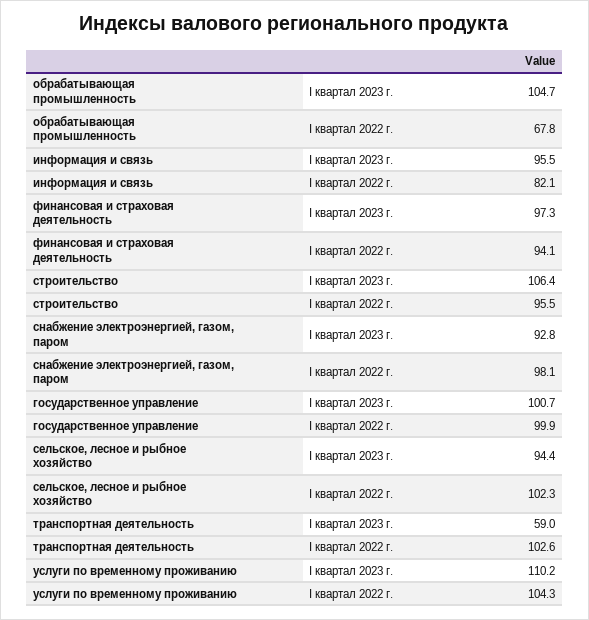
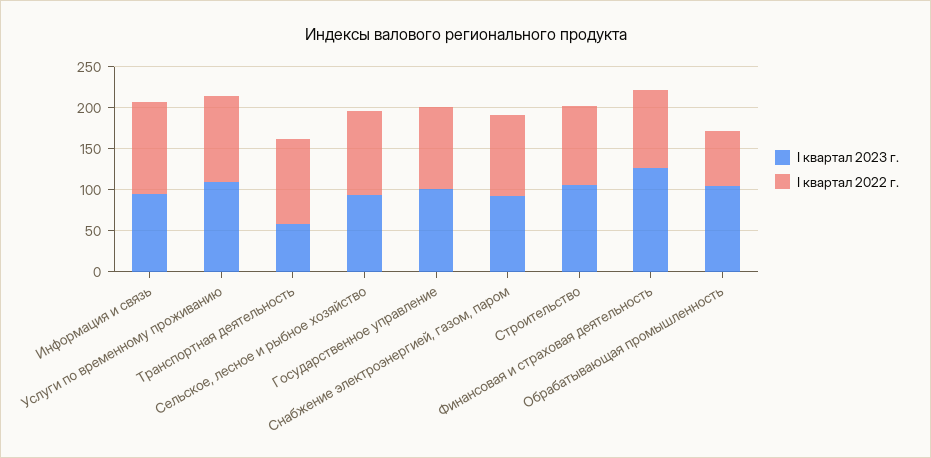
  {
    "I квартал 2023 г.": {
      "обрабатывающая промышленность": 104.7,
      "информация и связь": 95.5,
-     "финансовая и страховая деятельность": 97.3,
+     "финансовая и страховая деятельность": 130,
      "строительство": 106.4,
      "снабжение электроэнергией, газом, паром": 92.8,
      "государственное управление": 100.7,
      "сельское, лесное и рыбное хозяйство": 94.4,
      "транспортная деятельность": 59,
      "услуги по временному проживанию": 110.2
    },
    "I квартал 2022 г.": {
      "обрабатывающая промышленность": 67.8,
-     "информация и связь": 82.1,
+     "информация и связь": 110,
      "финансовая и страховая деятельность": 94.1,
      "строительство": 95.5,
      "снабжение электроэнергией, газом, паром": 98.1,
      "государственное управление": 99.9,
      "сельское, лесное и рыбное хозяйство": 102.3,
      "транспортная деятельность": 102.6,
      "услуги по временному проживанию": 104.3
    }
  }

